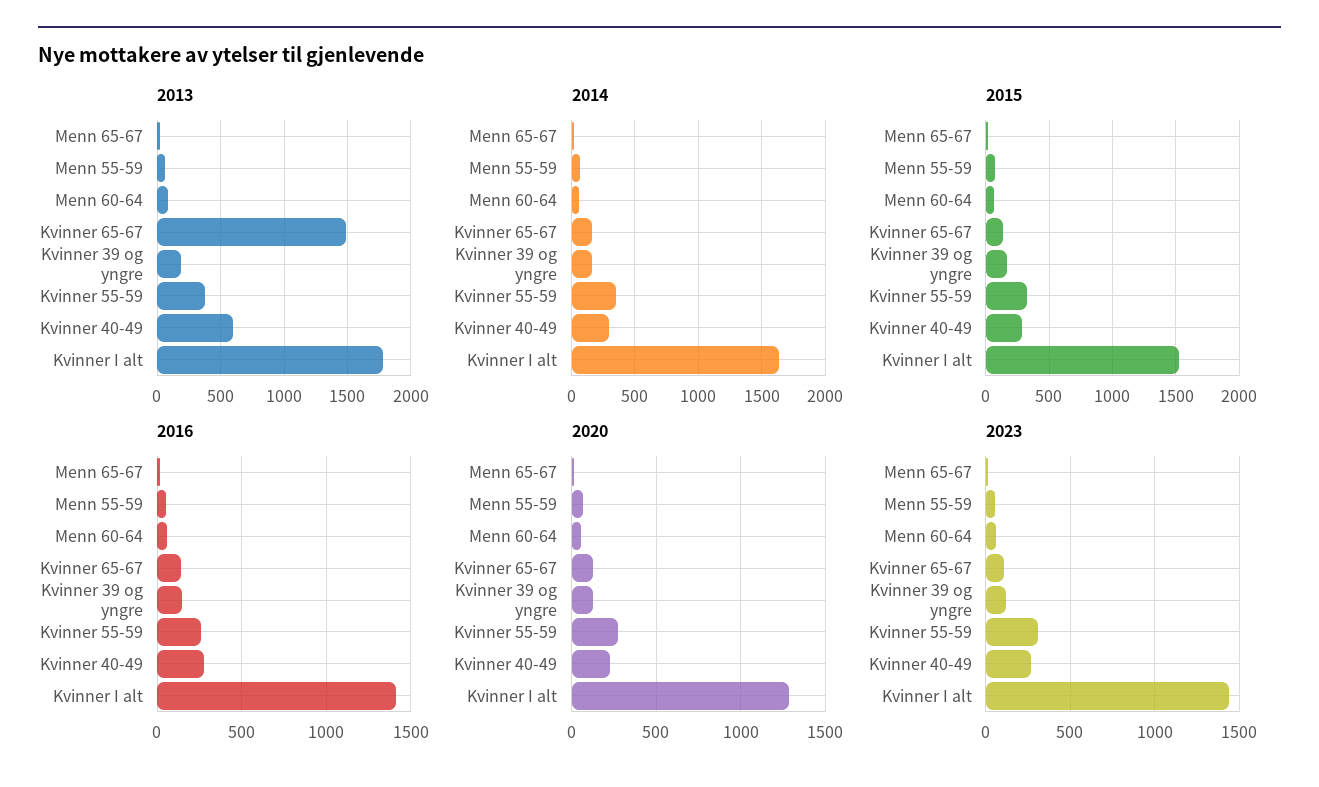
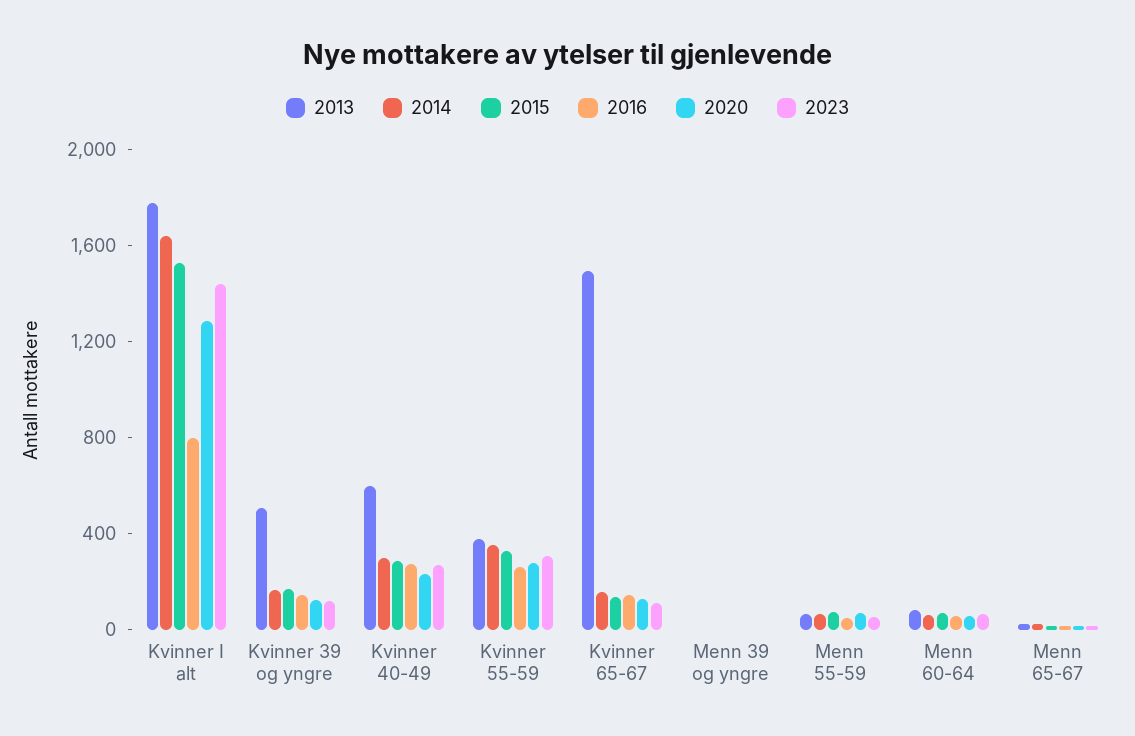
  {
    "2013": {
      "Menn 65-67": 0,
      "Menn 55-59": 50,
      "Menn 60-64": 100,
      "Kvinner 65-67": 1500,
-     "Kvinner 39 og yngre": 200,
+     "Kvinner 39 og yngre": 500,
      "Kvinner 55-59": 400,
      "Kvinner 40-49": 600,
-     "Kvinner I alt": 1800
+     "Kvinner I alt": 1800,
+     "Menn 39 og yngre": 0
    },
    "2014": {
      "Menn 65-67": 0,
      "Menn 55-59": 50,
      "Menn 60-64": 50,
      "Kvinner 65-67": 150,
      "Kvinner 39 og yngre": 150,
      "Kvinner 55-59": 350,
      "Kvinner 40-49": 300,
-     "Kvinner I alt": 1650
+     "Kvinner I alt": 1650,
+     "Menn 39 og yngre": 0
    },
    "2015": {
      "Menn 65-67": 0,
      "Menn 55-59": 50,
      "Menn 60-64": 50,
      "Kvinner 65-67": 150,
      "Kvinner 39 og yngre": 150,
      "Kvinner 55-59": 350,
      "Kvinner 40-49": 300,
-     "Kvinner I alt": 1550
+     "Kvinner I alt": 1550,
+     "Menn 39 og yngre": 0
    },
    "2016": {
      "Menn 65-67": 0,
      "Menn 55-59": 50,
      "Menn 60-64": 50,
      "Kvinner 65-67": 150,
      "Kvinner 39 og yngre": 150,
      "Kvinner 55-59": 250,
      "Kvinner 40-49": 300,
-     "Kvinner I alt": 1400
+     "Kvinner I alt": 800,
+     "Menn 39 og yngre": 0
    },
    "2020": {
      "Menn 65-67": 0,
      "Menn 55-59": 50,
      "Menn 60-64": 50,
      "Kvinner 65-67": 150,
      "Kvinner 39 og yngre": 100,
      "Kvinner 55-59": 300,
      "Kvinner 40-49": 250,
-     "Kvinner I alt": 1300
+     "Kvinner I alt": 1300,
+     "Menn 39 og yngre": 0
    },
    "2023": {
      "Menn 65-67": 0,
      "Menn 55-59": 50,
      "Menn 60-64": 50,
      "Kvinner 65-67": 100,
      "Kvinner 39 og yngre": 100,
      "Kvinner 55-59": 300,
      "Kvinner 40-49": 250,
-     "Kvinner I alt": 1450
+     "Kvinner I alt": 1450,
+     "Menn 39 og yngre": 0
    }
  }

